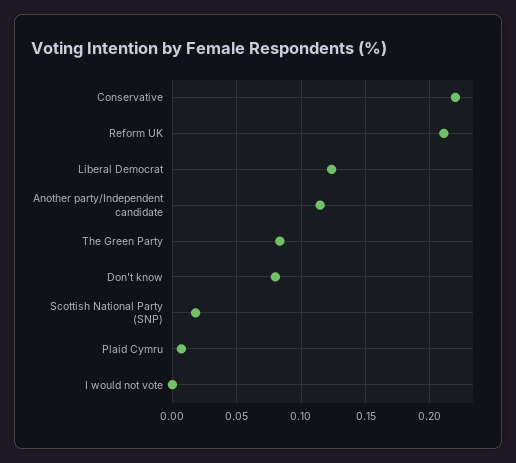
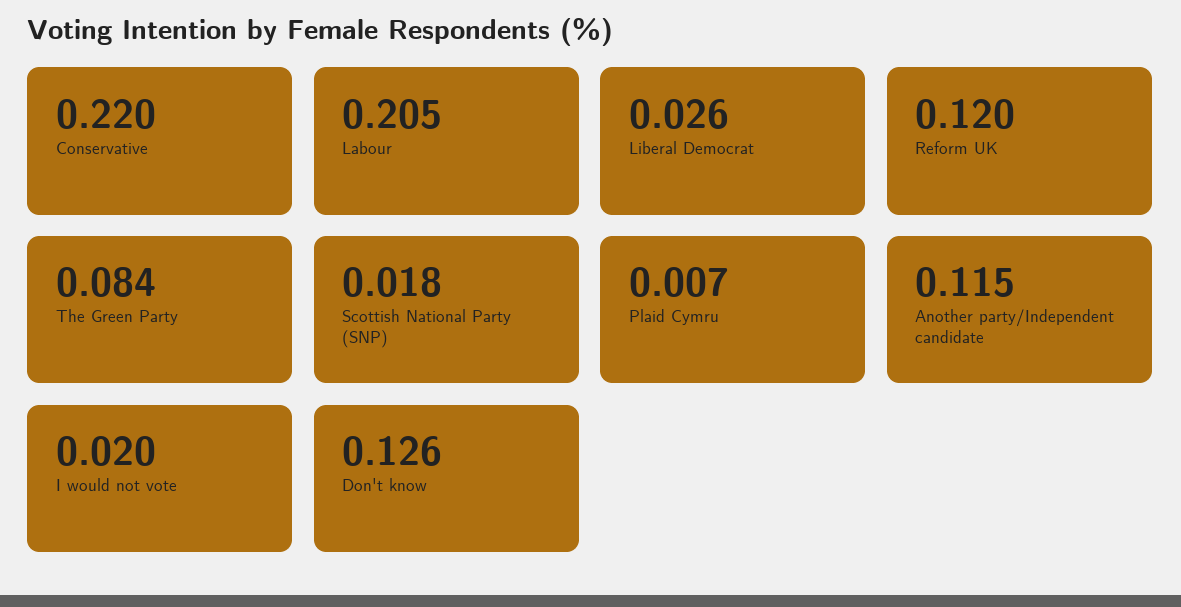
  {
    "Conservative": 0.22,
-   "Reform UK": 0.21,
+   "Reform UK": 0.12,
-   "Liberal Democrat": 0.125,
+   "Liberal Democrat": 0.026,
    "Another party/Independent candidate": 0.115,
    "The Green Party": 0.084,
-   "Don't know": 0.08,
+   "Don't know": 0.126,
    "Scottish National Party (SNP)": 0.018,
    "Plaid Cymru": 0.007,
-   "I would not vote": 0
+   "I would not vote": 0.02,
+   "Labour": 0.205
  }

